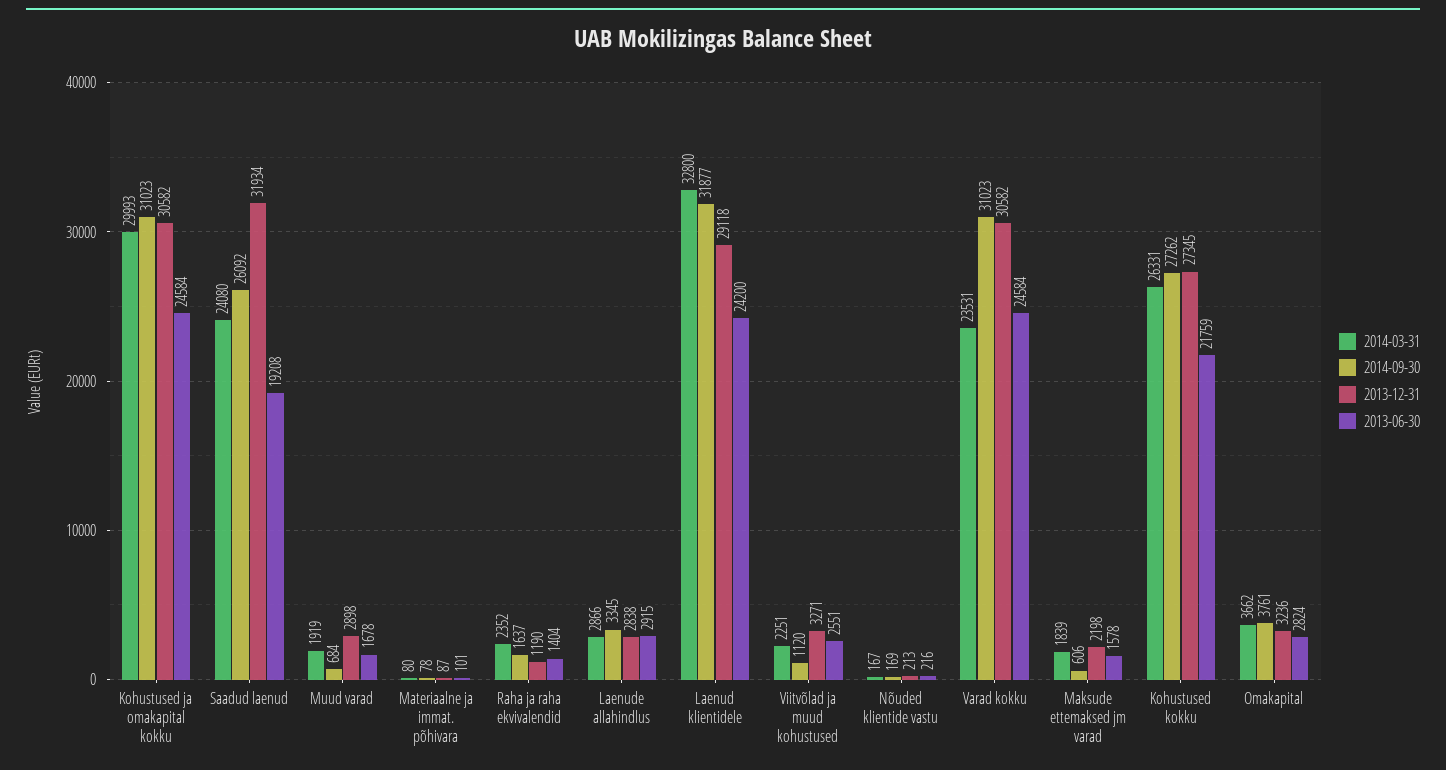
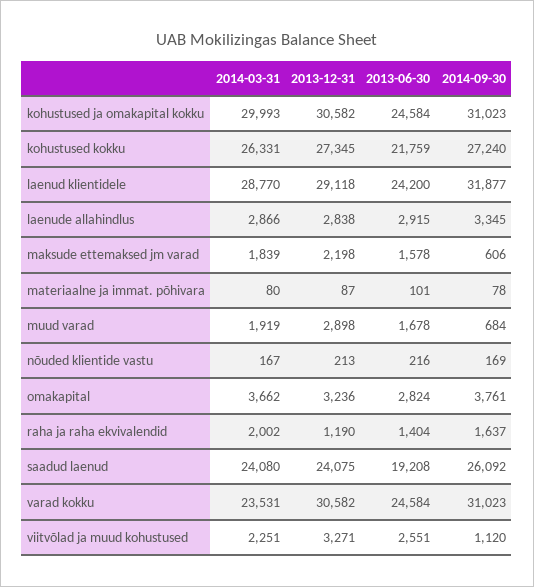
  {
    "2014-03-31": {
      "Kohustused ja omakapital kokku": 29993,
      "Saadud laenud": 24080,
      "Muud varad": 1919,
      "Materiaalne ja immat. põhivara": 80,
-     "Raha ja raha ekvivalendid": 2352,
+     "Raha ja raha ekvivalendid": 2002,
      "Laenude allahindlus": 2866,
-     "Laenud klientidele": 32800,
+     "Laenud klientidele": 28770,
      "Viitvõlad ja muud kohustused": 2251,
      "Nõuded klientide vastu": 167,
      "Varad kokku": 23531,
      "Maksude ettemaksed jm varad": 1839,
      "Kohustused kokku": 26331,
      "Omakapital": 3662
    },
    "2014-09-30": {
      "Kohustused ja omakapital kokku": 31023,
      "Saadud laenud": 26092,
      "Muud varad": 684,
      "Materiaalne ja immat. põhivara": 78,
      "Raha ja raha ekvivalendid": 1637,
      "Laenude allahindlus": 3345,
      "Laenud klientidele": 31877,
      "Viitvõlad ja muud kohustused": 1120,
      "Nõuded klientide vastu": 169,
      "Varad kokku": 31023,
      "Maksude ettemaksed jm varad": 606,
-     "Kohustused kokku": 27262,
+     "Kohustused kokku": 27240,
      "Omakapital": 3761
    },
    "2013-12-31": {
      "Kohustused ja omakapital kokku": 30582,
-     "Saadud laenud": 31934,
+     "Saadud laenud": 24075,
      "Muud varad": 2898,
      "Materiaalne ja immat. põhivara": 87,
      "Raha ja raha ekvivalendid": 1190,
      "Laenude allahindlus": 2838,
      "Laenud klientidele": 29118,
      "Viitvõlad ja muud kohustused": 3271,
      "Nõuded klientide vastu": 213,
      "Varad kokku": 30582,
      "Maksude ettemaksed jm varad": 2198,
      "Kohustused kokku": 27345,
      "Omakapital": 3236
    },
    "2013-06-30": {
      "Kohustused ja omakapital kokku": 24584,
      "Saadud laenud": 19208,
      "Muud varad": 1678,
      "Materiaalne ja immat. põhivara": 101,
      "Raha ja raha ekvivalendid": 1404,
      "Laenude allahindlus": 2915,
      "Laenud klientidele": 24200,
      "Viitvõlad ja muud kohustused": 2551,
      "Nõuded klientide vastu": 216,
      "Varad kokku": 24584,
      "Maksude ettemaksed jm varad": 1578,
      "Kohustused kokku": 21759,
      "Omakapital": 2824
    }
  }

